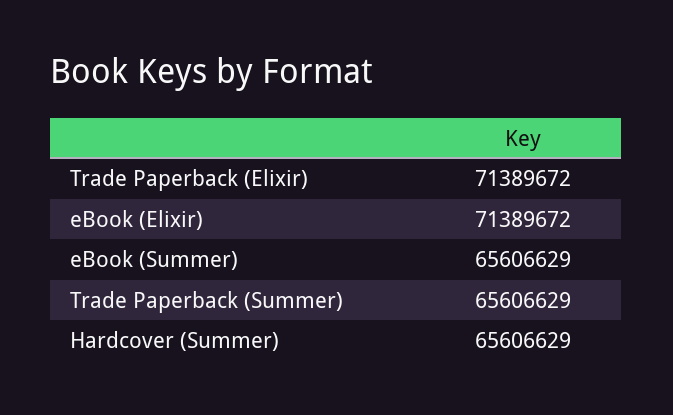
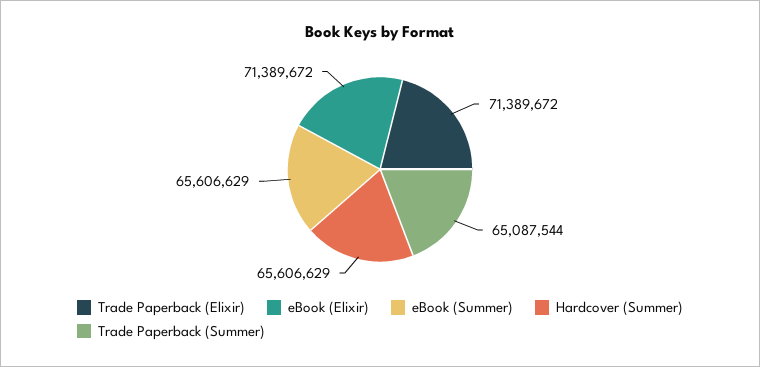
  {
    "Trade Paperback (Elixir)": 71389672,
    "eBook (Elixir)": 71389672,
    "eBook (Summer)": 65606629,
-   "Trade Paperback (Summer)": 65606629,
+   "Trade Paperback (Summer)": 65087544,
    "Hardcover (Summer)": 65606629
  }

